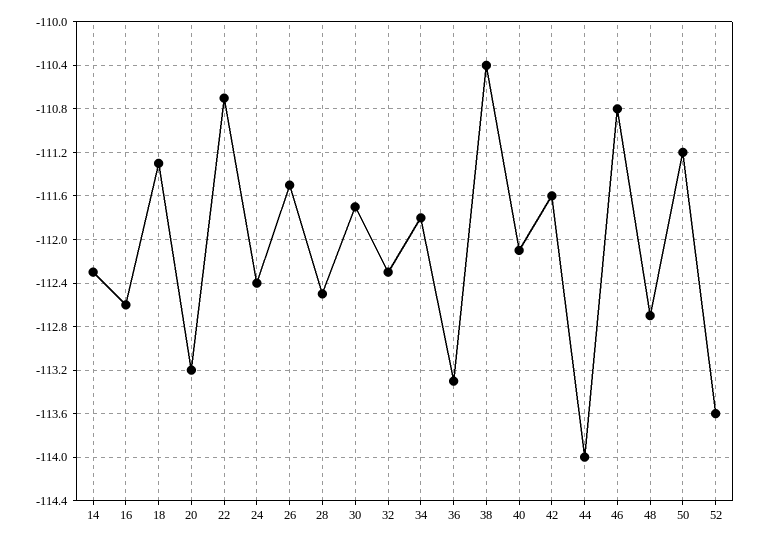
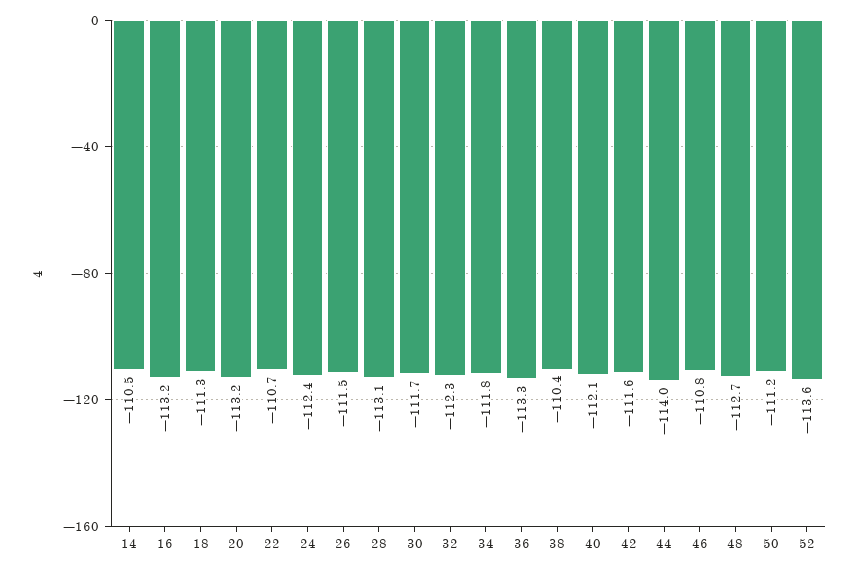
  {
-   "14": -112.3,
+   "14": -110.5,
-   "16": -112.6,
+   "16": -113.2,
    "18": -111.3,
    "20": -113.2,
    "22": -110.7,
    "24": -112.4,
    "26": -111.5,
-   "28": -112.5,
+   "28": -113.1,
    "30": -111.7,
    "32": -112.3,
    "34": -111.8,
    "36": -113.3,
    "38": -110.4,
    "40": -112.1,
    "42": -111.6,
    "44": -114,
    "46": -110.8,
    "48": -112.7,
    "50": -111.2,
    "52": -113.6
  }

